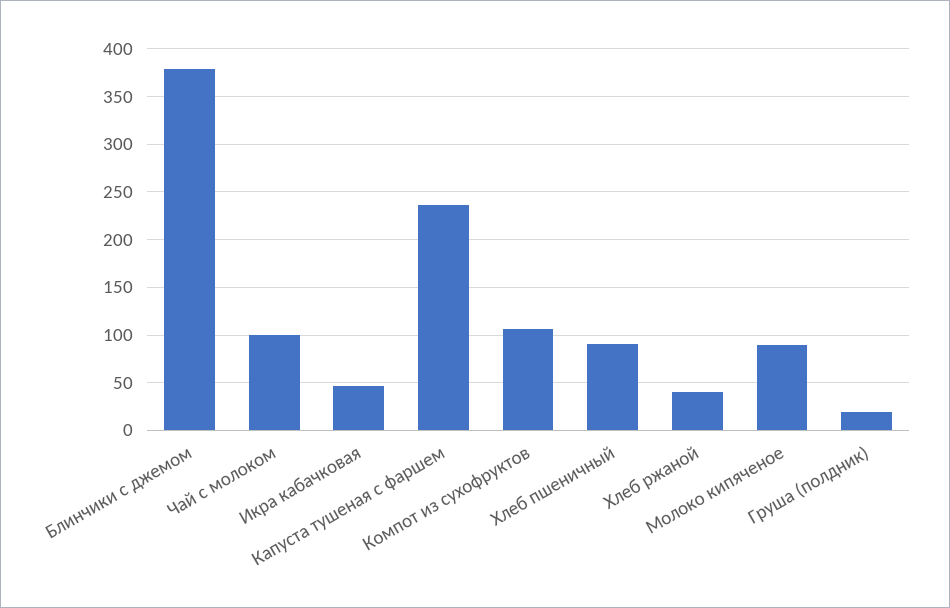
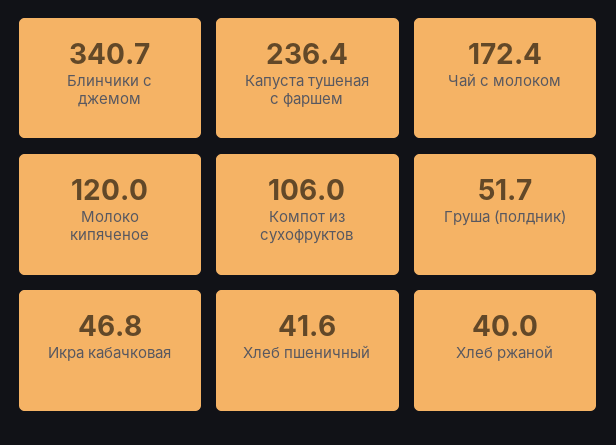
  {
-   "Блинчики с джемом": 380,
+   "Блинчики с джемом": 340.7,
-   "Чай с молоком": 100,
+   "Чай с молоком": 172.4,
    "Икра кабачковая": 46.8,
    "Капуста тушеная с фаршем": 236.4,
    "Компот из сухофруктов": 106,
-   "Хлеб пшеничный": 90,
+   "Хлеб пшеничный": 41.6,
    "Хлеб ржаной": 40,
-   "Молоко кипяченое": 90,
+   "Молоко кипяченое": 120,
-   "Груша (полдник)": 20
+   "Груша (полдник)": 51.7
  }

